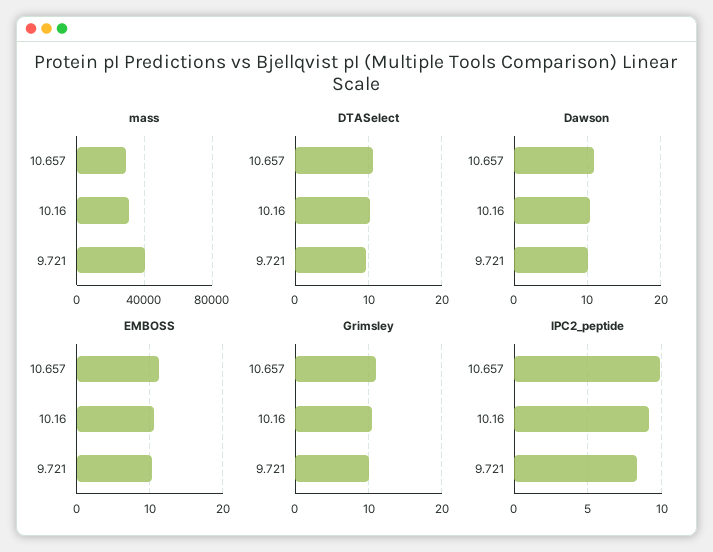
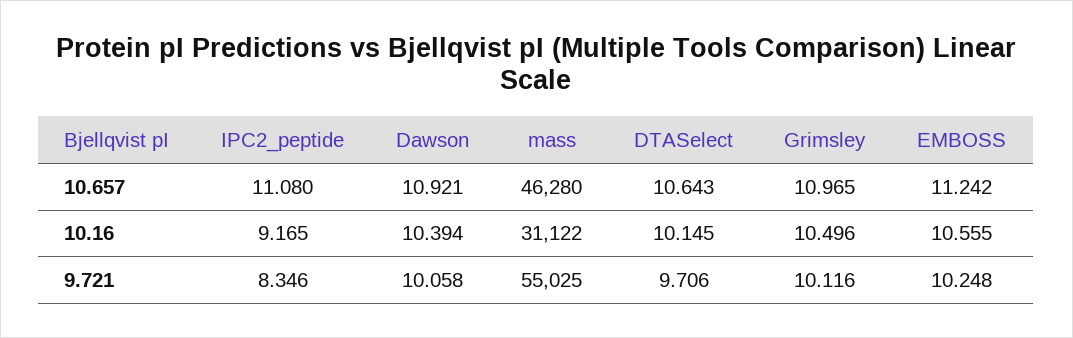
  {
    "mass": {
-     "10.657": 30000,
+     "10.657": 46280,
      "10.16": 31122,
-     "9.721": 40000
+     "9.721": 55025
    },
    "DTASelect": {
      "10.657": 10.643,
      "10.16": 10.145,
      "9.721": 9.706
    },
    "Dawson": {
      "10.657": 10.921,
      "10.16": 10.394,
      "9.721": 10.058
    },
    "EMBOSS": {
      "10.657": 11.242,
      "10.16": 10.555,
      "9.721": 10.248
    },
    "Grimsley": {
      "10.657": 10.965,
      "10.16": 10.496,
      "9.721": 10.116
    },
    "IPC2_peptide": {
-     "10.657": 10,
+     "10.657": 11.08,
      "10.16": 9.165,
      "9.721": 8.346
    }
  }

